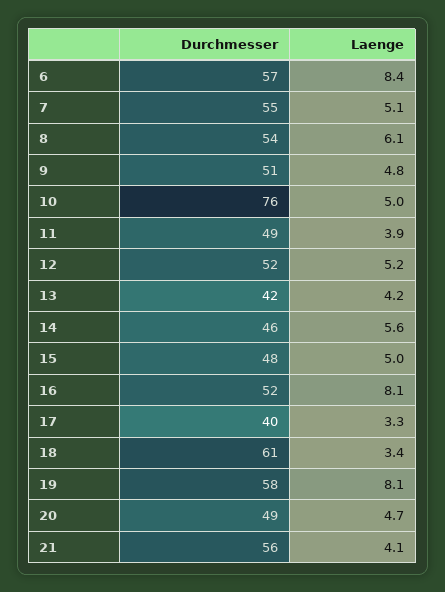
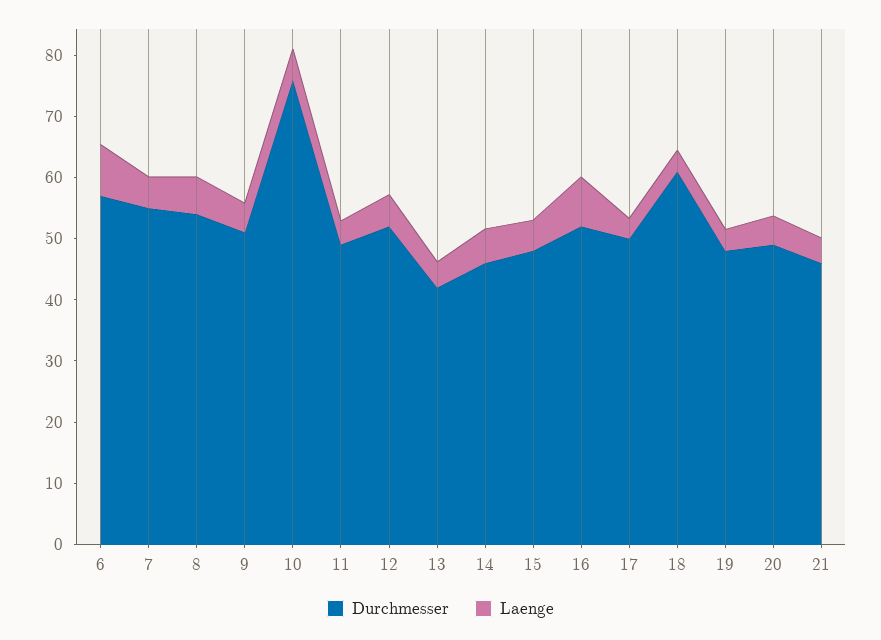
  {
    "Durchmesser": {
      "6": 57,
      "7": 55,
      "8": 54,
      "9": 51,
      "10": 76,
      "11": 49,
      "12": 52,
      "13": 42,
      "14": 46,
      "15": 48,
      "16": 52,
-     "17": 40,
+     "17": 50,
      "18": 61,
-     "19": 58,
+     "19": 48,
      "20": 49,
-     "21": 56
+     "21": 46
    },
    "Laenge": {
      "6": 8.4,
      "7": 5.1,
      "8": 6.1,
      "9": 4.8,
      "10": 5,
      "11": 3.9,
      "12": 5.2,
      "13": 4.2,
      "14": 5.6,
      "15": 5,
      "16": 8.1,
      "17": 3.3,
      "18": 3.4,
-     "19": 8.1,
+     "19": 4,
      "20": 4.7,
      "21": 4.1
    }
  }

